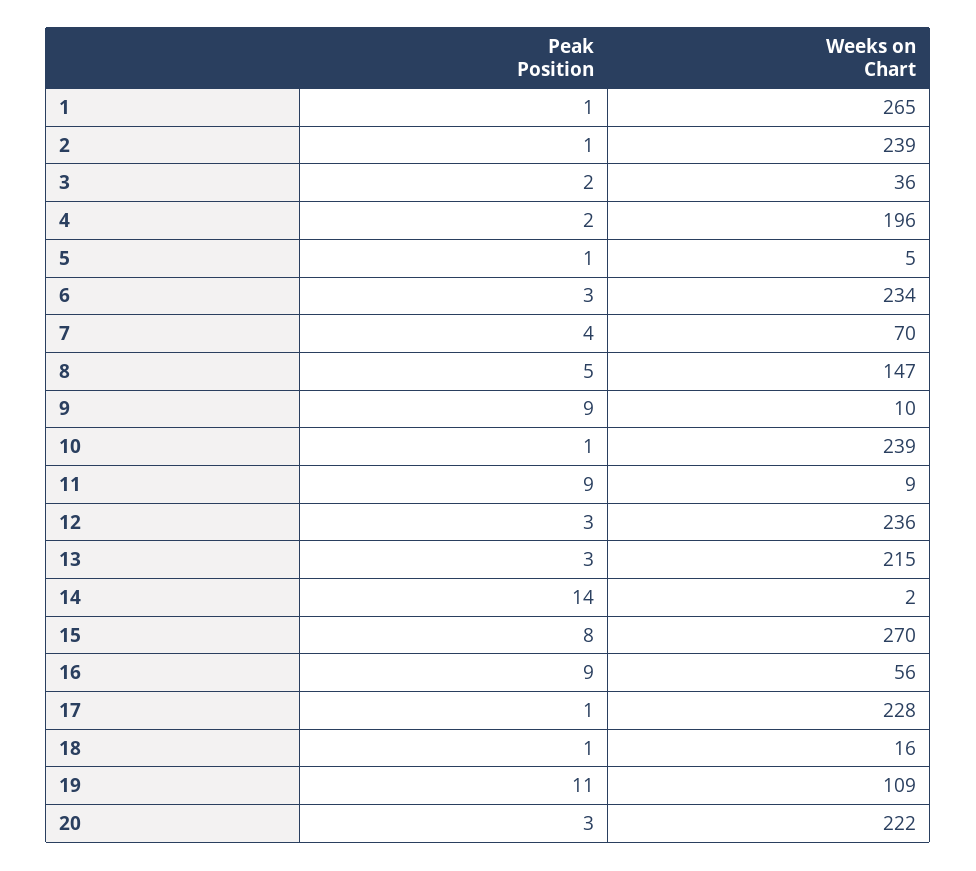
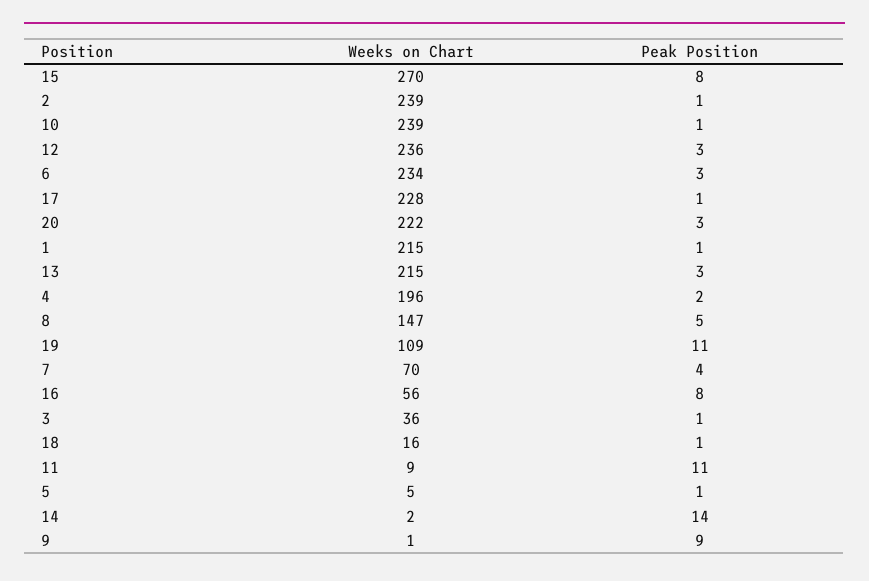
  {
    "Peak Position": {
      "1": 1,
      "2": 1,
-     "3": 2,
+     "3": 1,
      "4": 2,
      "5": 1,
      "6": 3,
      "7": 4,
      "8": 5,
      "9": 9,
      "10": 1,
-     "11": 9,
+     "11": 11,
      "12": 3,
      "13": 3,
      "14": 14,
      "15": 8,
-     "16": 9,
+     "16": 8,
      "17": 1,
      "18": 1,
      "19": 11,
      "20": 3
    },
    "Weeks on Chart": {
-     "1": 265,
+     "1": 215,
      "2": 239,
      "3": 36,
      "4": 196,
      "5": 5,
      "6": 234,
      "7": 70,
      "8": 147,
-     "9": 10,
+     "9": 1,
      "10": 239,
      "11": 9,
      "12": 236,
      "13": 215,
      "14": 2,
      "15": 270,
      "16": 56,
      "17": 228,
      "18": 16,
      "19": 109,
      "20": 222
    }
  }

